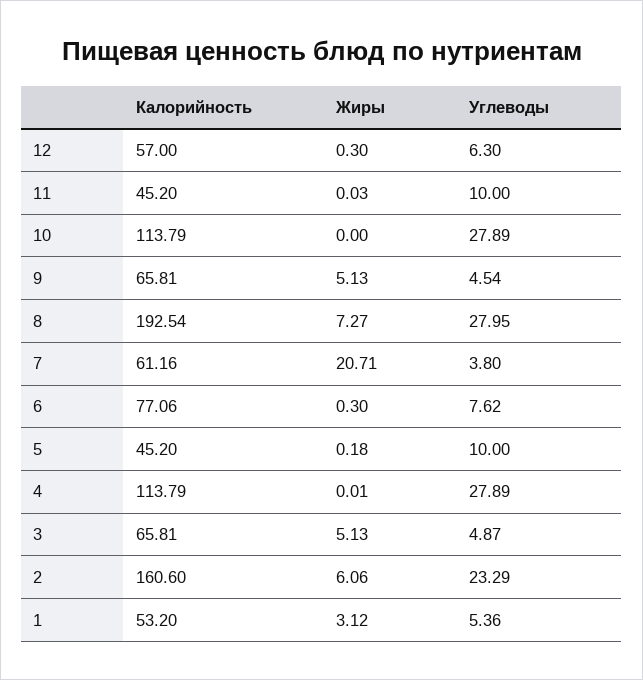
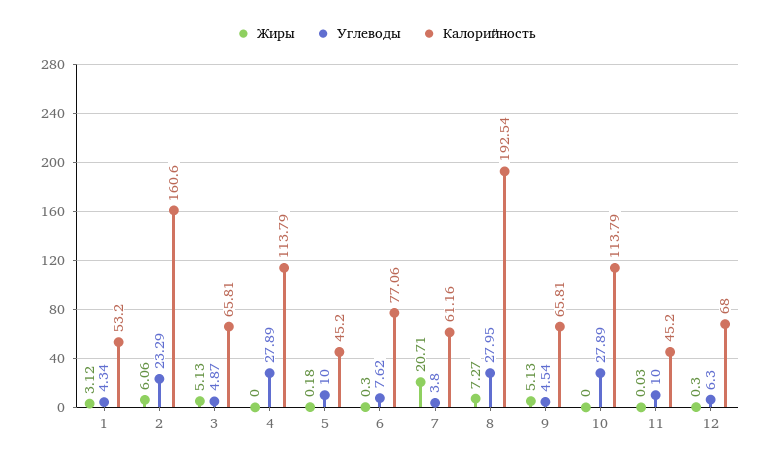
  {
    "Калорийность": {
-     "12": 57,
+     "12": 68,
      "11": 45.2,
      "10": 113.79,
      "9": 65.81,
      "8": 192.54,
      "7": 61.16,
      "6": 77.06,
      "5": 45.2,
      "4": 113.79,
      "3": 65.81,
      "2": 160.6,
      "1": 53.2
    },
    "Жиры": {
      "12": 0.3,
      "11": 0.03,
      "10": 0,
      "9": 5.13,
      "8": 7.27,
      "7": 20.71,
      "6": 0.3,
      "5": 0.18,
-     "4": 0.01,
+     "4": 0,
      "3": 5.13,
      "2": 6.06,
      "1": 3.12
    },
    "Углеводы": {
      "12": 6.3,
      "11": 10,
      "10": 27.89,
      "9": 4.54,
      "8": 27.95,
      "7": 3.8,
      "6": 7.62,
      "5": 10,
      "4": 27.89,
      "3": 4.87,
      "2": 23.29,
-     "1": 5.36
+     "1": 4.34
    }
  }

